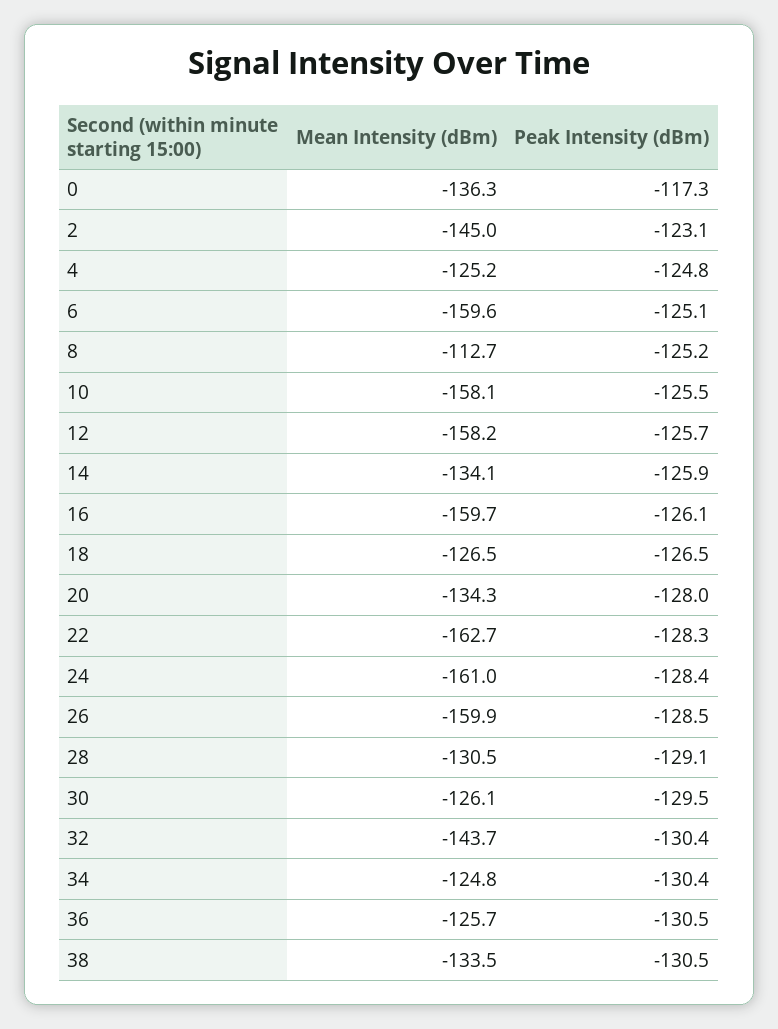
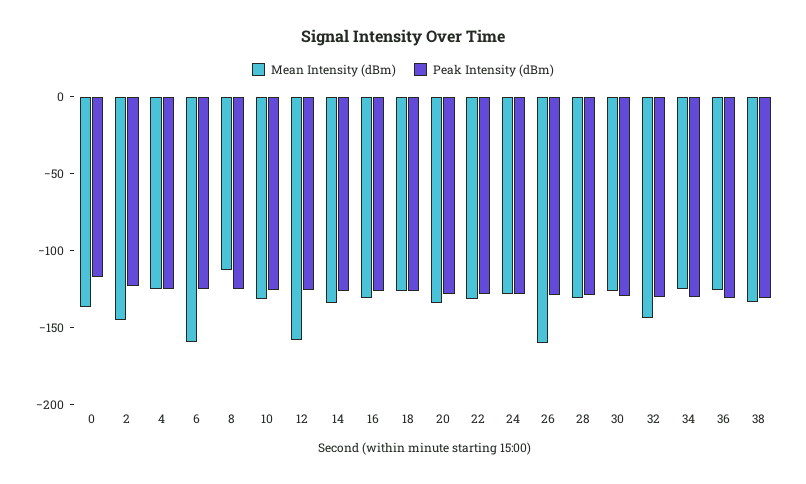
  {
    "Mean Intensity (dBm)": {
      "0": -136.3,
      "2": -145,
      "4": -125.2,
      "6": -159.6,
      "8": -112.7,
-     "10": -158.1,
+     "10": -130,
      "12": -158.2,
      "14": -134.1,
-     "16": -159.7,
+     "16": -130,
      "18": -126.5,
      "20": -134.3,
-     "22": -162.7,
+     "22": -130,
-     "24": -161,
+     "24": -130,
      "26": -159.9,
      "28": -130.5,
      "30": -126.1,
      "32": -143.7,
      "34": -124.8,
      "36": -125.7,
      "38": -133.5
    },
    "Peak Intensity (dBm)": {
      "0": -117.3,
      "2": -123.1,
      "4": -124.8,
      "6": -125.1,
      "8": -125.2,
      "10": -125.5,
      "12": -125.7,
      "14": -125.9,
      "16": -126.1,
      "18": -126.5,
      "20": -128,
      "22": -128.3,
      "24": -128.4,
      "26": -128.5,
      "28": -129.1,
      "30": -129.5,
      "32": -130.4,
      "34": -130.4,
      "36": -130.5,
      "38": -130.5
    }
  }

